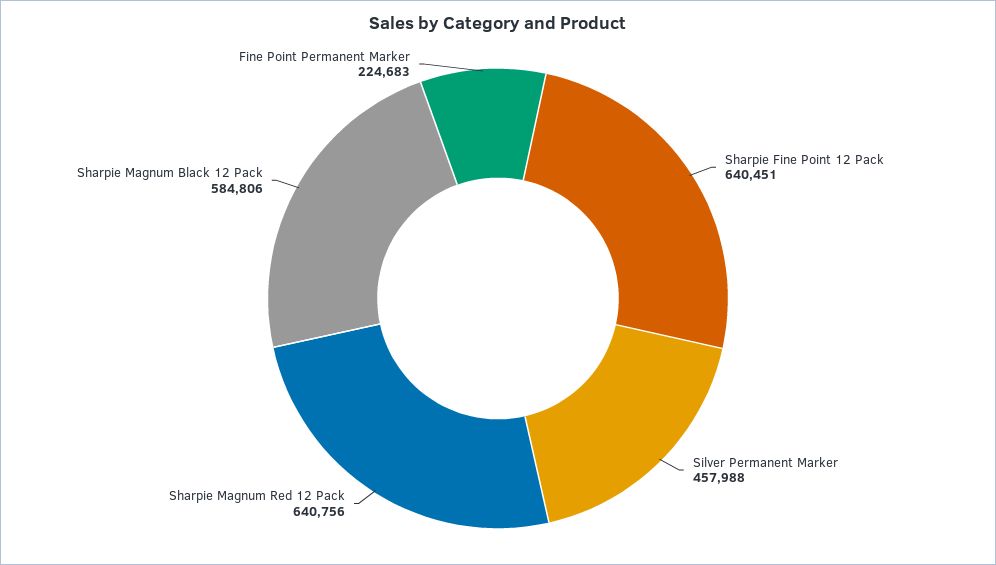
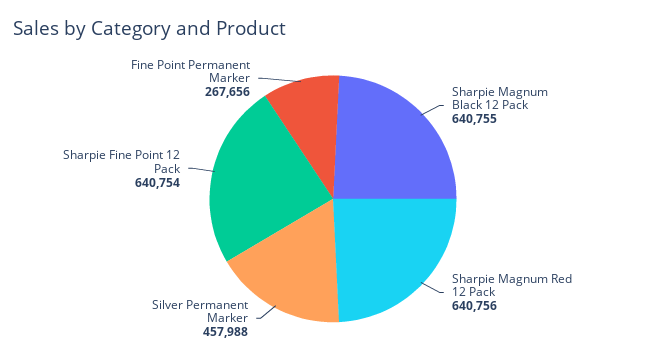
  {
-   "Sharpie Fine Point 12 Pack": 640451,
+   "Sharpie Fine Point 12 Pack": 640754,
    "Silver Permanent Marker": 457988,
    "Sharpie Magnum Red 12 Pack": 640756,
-   "Sharpie Magnum Black 12 Pack": 584806,
+   "Sharpie Magnum Black 12 Pack": 640755,
-   "Fine Point Permanent Marker": 224683
+   "Fine Point Permanent Marker": 267656
  }

